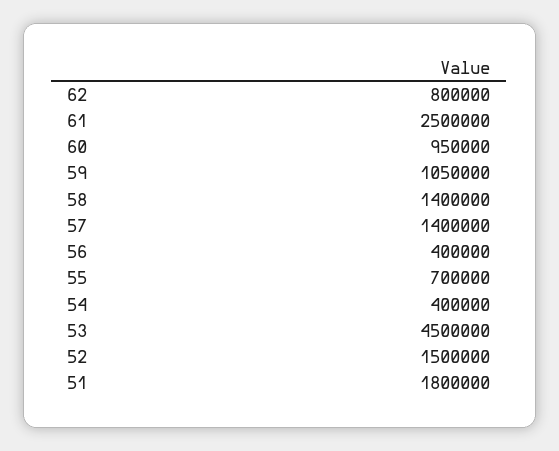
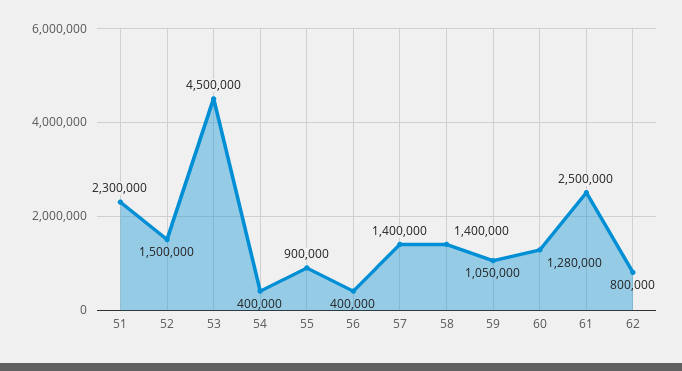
  {
    "62": 800000,
    "61": 2500000,
-   "60": 950000,
+   "60": 1280000,
    "59": 1050000,
    "58": 1400000,
    "57": 1400000,
    "56": 400000,
-   "55": 700000,
+   "55": 900000,
    "54": 400000,
    "53": 4500000,
    "52": 1500000,
-   "51": 1800000
+   "51": 2300000
  }

